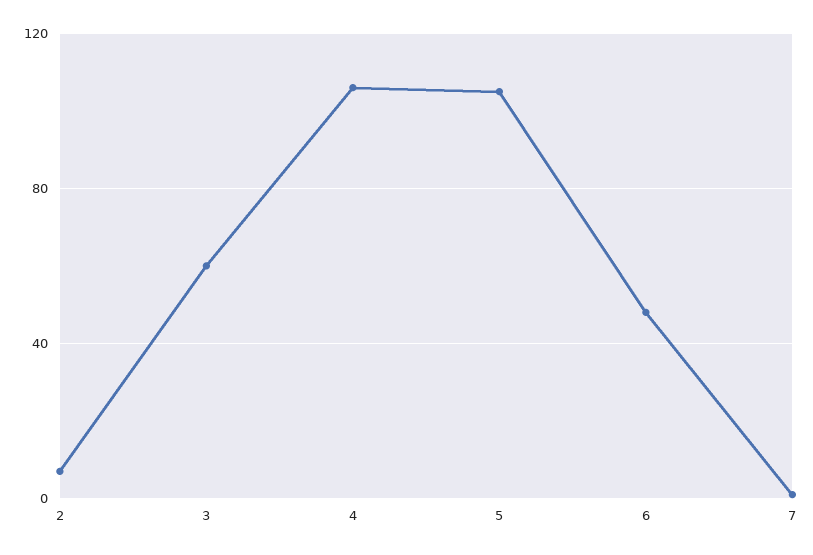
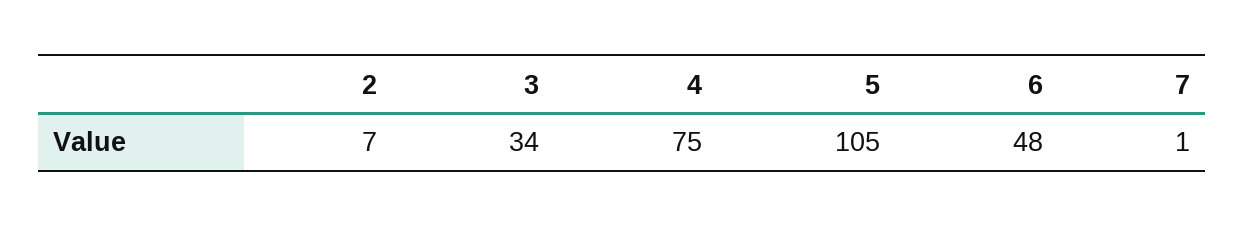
  {
    "2": 7,
-   "3": 60,
+   "3": 34,
-   "4": 105,
+   "4": 75,
    "5": 105,
    "6": 48,
    "7": 1
  }

